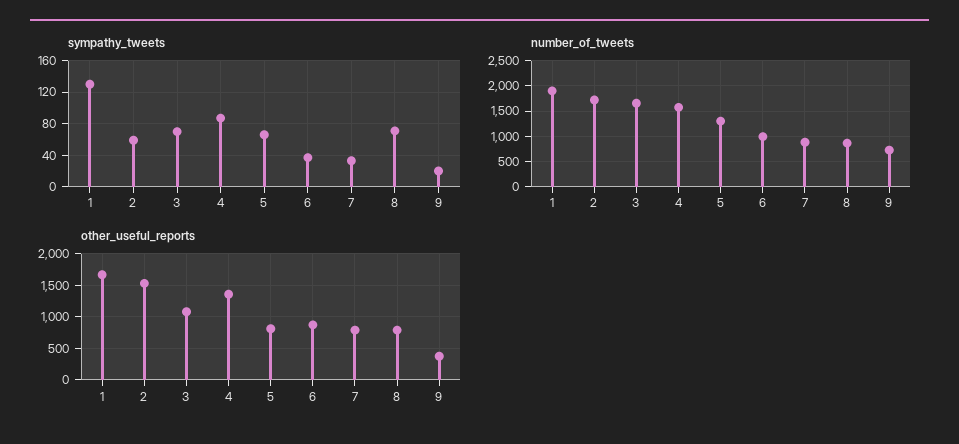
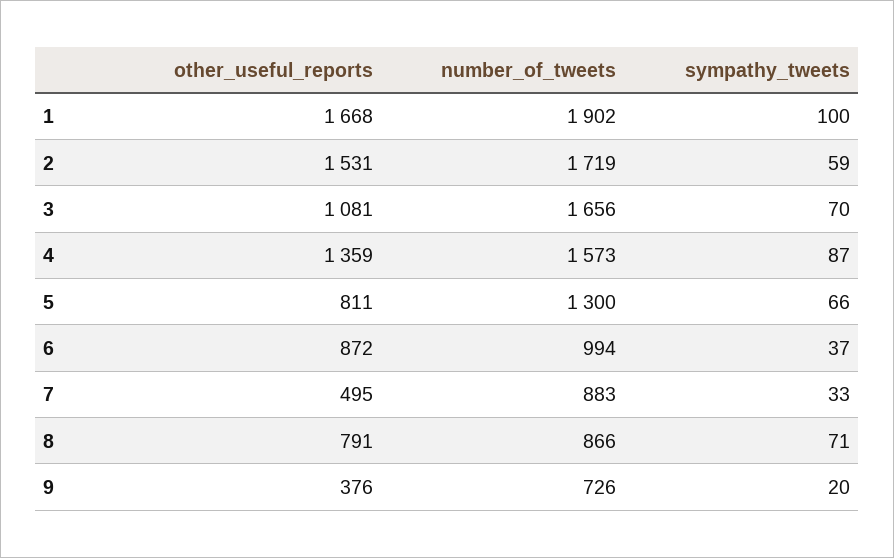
  {
    "sympathy_tweets": {
-     "1": 130,
+     "1": 100,
      "2": 59,
      "3": 70,
      "4": 87,
      "5": 66,
      "6": 37,
      "7": 33,
      "8": 71,
      "9": 20
    },
    "number_of_tweets": {
      "1": 1902,
      "2": 1719,
      "3": 1656,
      "4": 1573,
      "5": 1300,
      "6": 994,
      "7": 883,
      "8": 866,
      "9": 726
    },
    "other_useful_reports": {
      "1": 1668,
      "2": 1531,
      "3": 1081,
      "4": 1359,
      "5": 811,
      "6": 872,
-     "7": 800,
+     "7": 495,
      "8": 791,
      "9": 376
    }
  }

